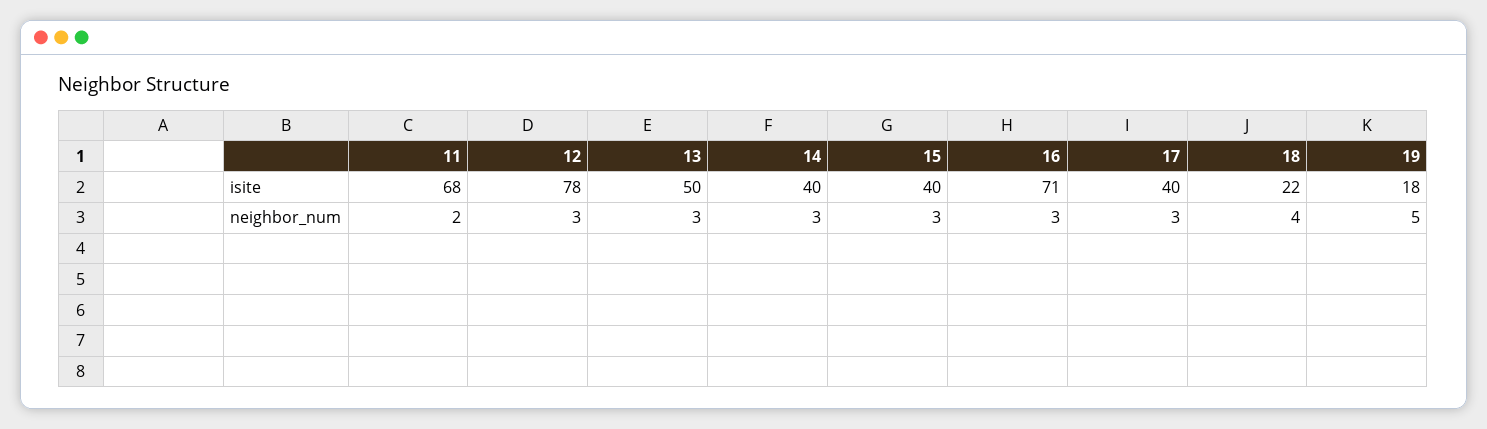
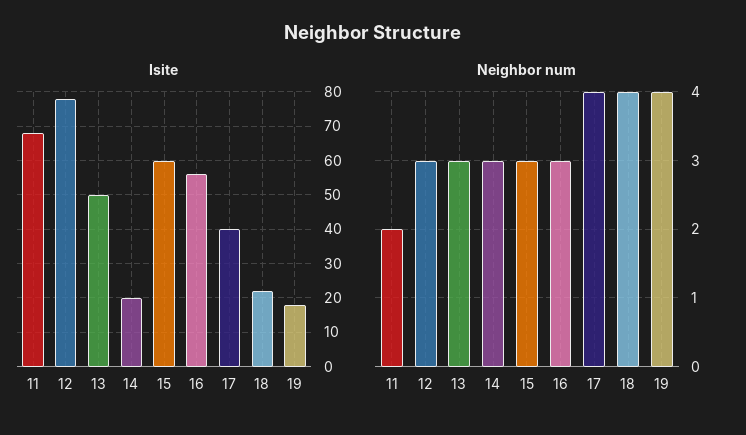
  {
    "isite": {
      "11": 68,
      "12": 78,
      "13": 50,
-     "14": 40,
+     "14": 20,
-     "15": 40,
+     "15": 60,
-     "16": 71,
+     "16": 55,
      "17": 40,
      "18": 22,
      "19": 18
    },
    "neighbor_num": {
      "11": 2,
      "12": 3,
      "13": 3,
      "14": 3,
      "15": 3,
      "16": 3,
-     "17": 3,
+     "17": 4,
      "18": 4,
-     "19": 5
+     "19": 4
    }
  }

